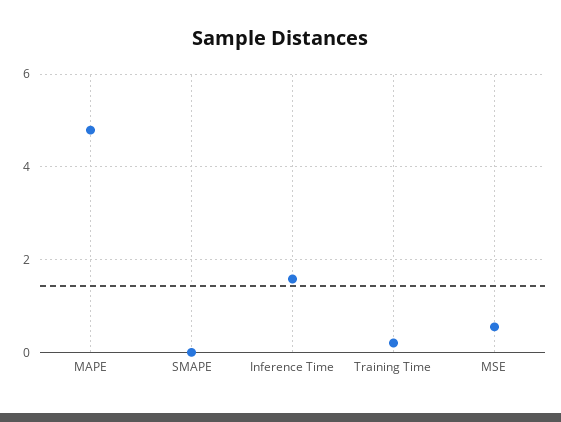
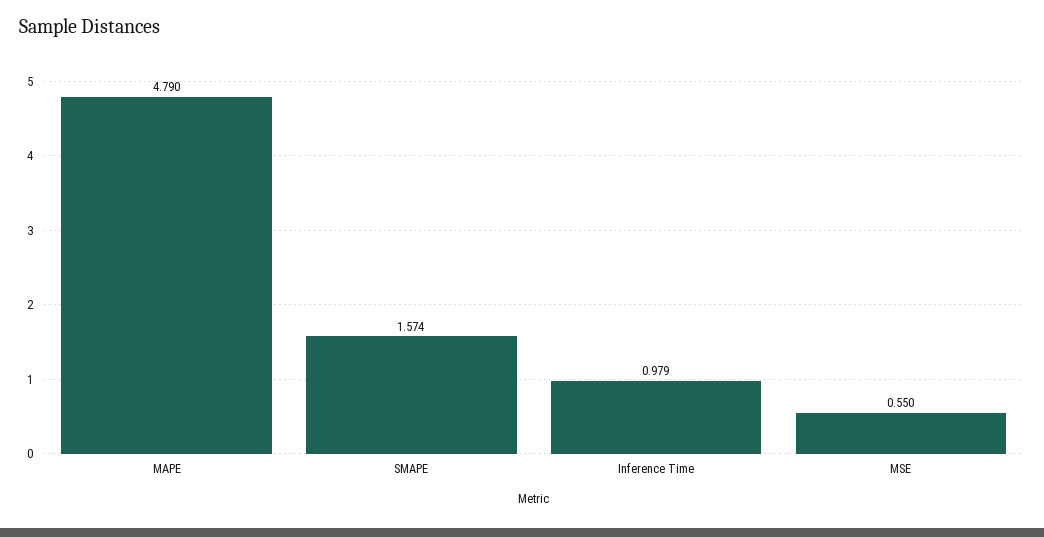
  {
    "MAPE": 4.79,
-   "SMAPE": 0,
+   "SMAPE": 1.574,
-   "Inference Time": 1.6,
+   "Inference Time": 0.979,
-   "Training Time": 0.2,
    "MSE": 0.55
  }

